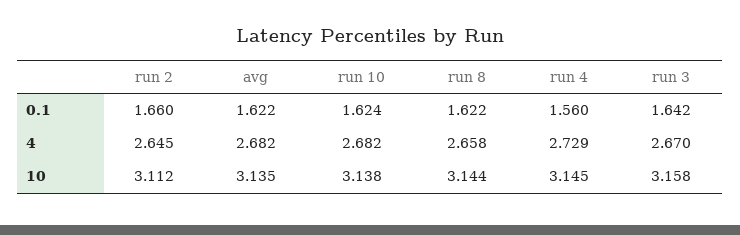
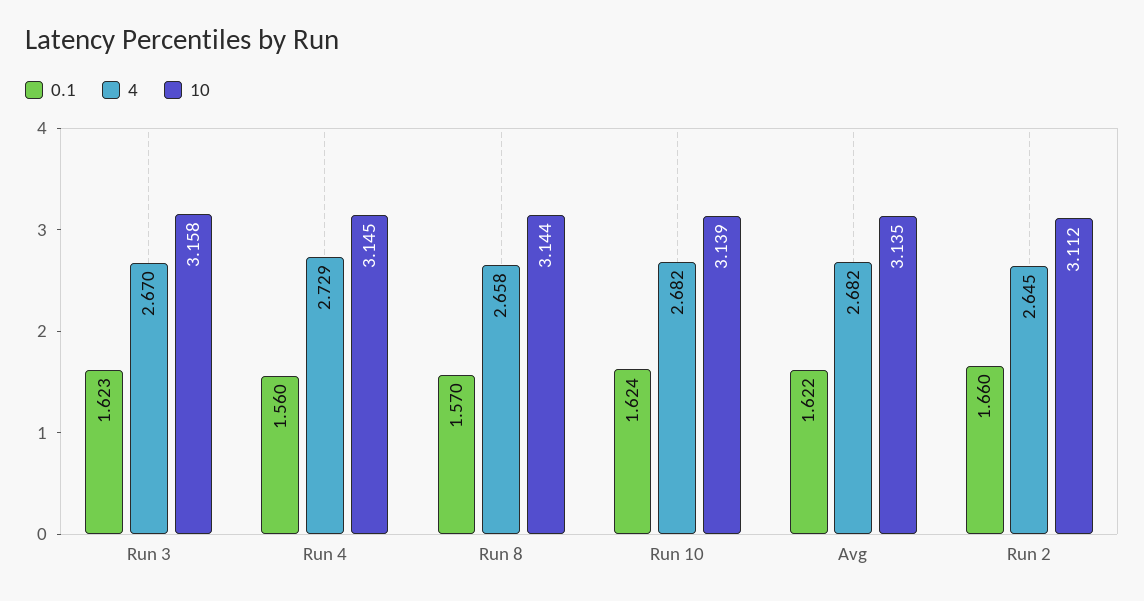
  {
    "0.1": {
      "run 2": 1.66,
      "avg": 1.622,
      "run 10": 1.624,
-     "run 8": 1.622,
+     "run 8": 1.57,
      "run 4": 1.56,
-     "run 3": 1.642
+     "run 3": 1.623
    },
    "4": {
      "run 2": 2.645,
      "avg": 2.682,
      "run 10": 2.682,
      "run 8": 2.658,
      "run 4": 2.729,
      "run 3": 2.67
    },
    "10": {
      "run 2": 3.112,
      "avg": 3.135,
-     "run 10": 3.138,
+     "run 10": 3.139,
      "run 8": 3.144,
      "run 4": 3.145,
      "run 3": 3.158
    }
  }

